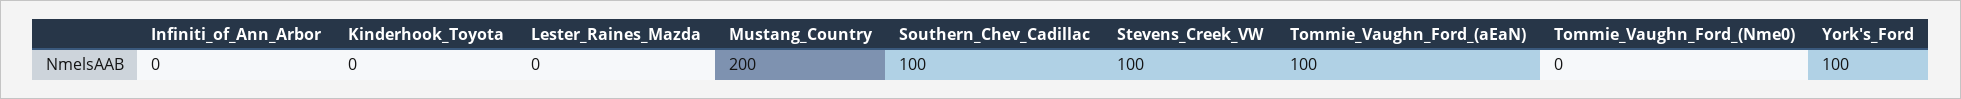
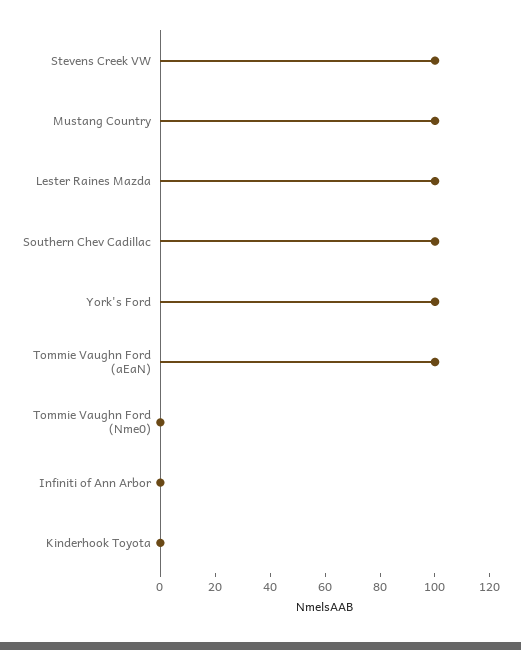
  {
    "Infiniti_of_Ann_Arbor": 0,
    "Kinderhook_Toyota": 0,
-   "Lester_Raines_Mazda": 0,
+   "Lester_Raines_Mazda": 100,
-   "Mustang_Country": 200,
+   "Mustang_Country": 100,
    "Southern_Chev_Cadillac": 100,
    "Stevens_Creek_VW": 100,
    "Tommie_Vaughn_Ford_(aEaN)": 100,
    "Tommie_Vaughn_Ford_(Nme0)": 0,
    "York's_Ford": 100
  }

